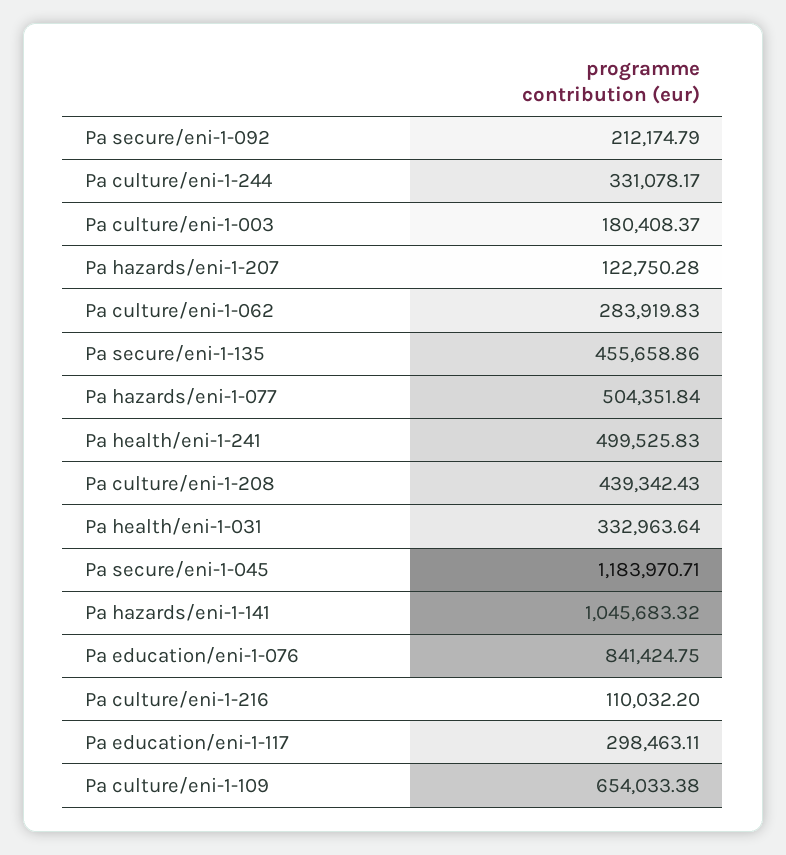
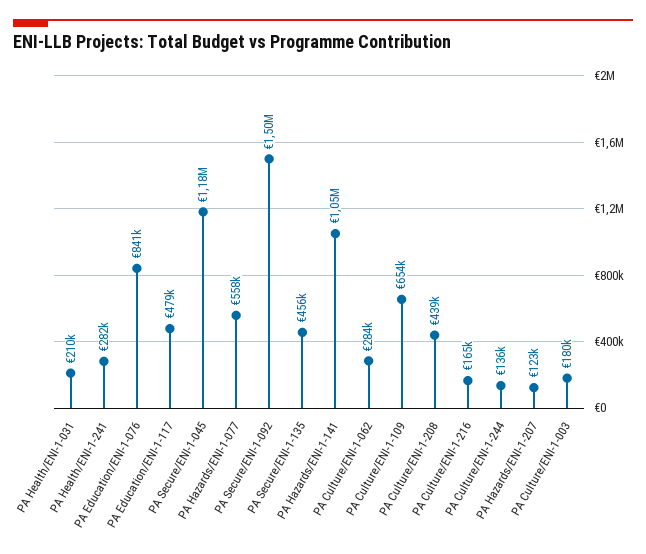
  {
-   "Pa secure/eni-1-092": 212174.79,
+   "Pa secure/eni-1-092": 1500000,
-   "Pa culture/eni-1-244": 331078.17,
+   "Pa culture/eni-1-244": 136000,
    "Pa culture/eni-1-003": 180408.37,
    "Pa hazards/eni-1-207": 122750.28,
    "Pa culture/eni-1-062": 283919.83,
    "Pa secure/eni-1-135": 455658.86,
-   "Pa hazards/eni-1-077": 504351.84,
+   "Pa hazards/eni-1-077": 558000,
-   "Pa health/eni-1-241": 499525.83,
+   "Pa health/eni-1-241": 282000,
    "Pa culture/eni-1-208": 439342.43,
-   "Pa health/eni-1-031": 332963.64,
+   "Pa health/eni-1-031": 210000,
    "Pa secure/eni-1-045": 1183970.71,
    "Pa hazards/eni-1-141": 1045683.32,
    "Pa education/eni-1-076": 841424.75,
-   "Pa culture/eni-1-216": 110032.2,
+   "Pa culture/eni-1-216": 165000,
-   "Pa education/eni-1-117": 298463.11,
+   "Pa education/eni-1-117": 479000,
    "Pa culture/eni-1-109": 654033.38
  }

